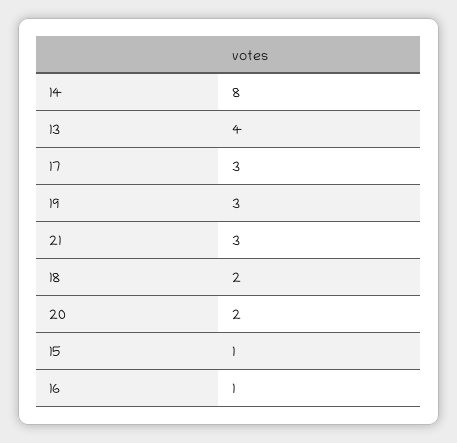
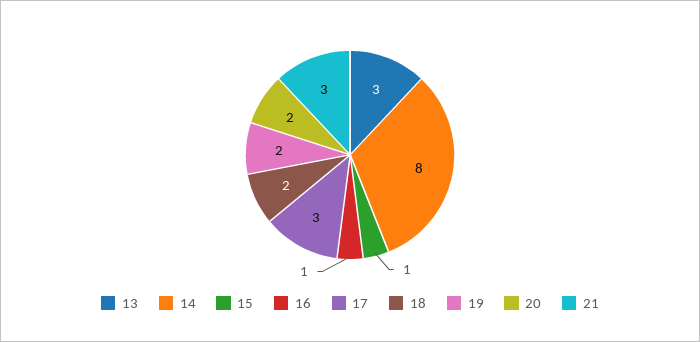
  {
    "14": 8,
-   "13": 4,
+   "13": 3,
    "17": 3,
-   "19": 3,
+   "19": 2,
    "21": 3,
    "18": 2,
    "20": 2,
    "15": 1,
    "16": 1
  }

